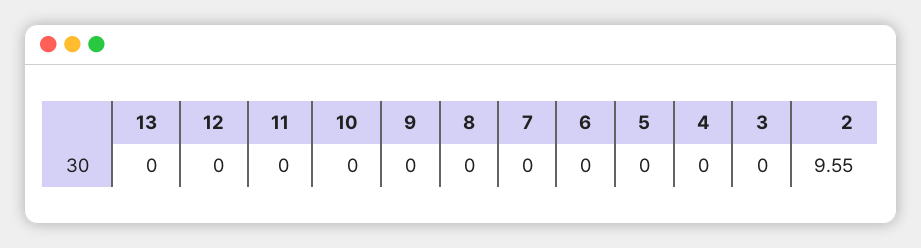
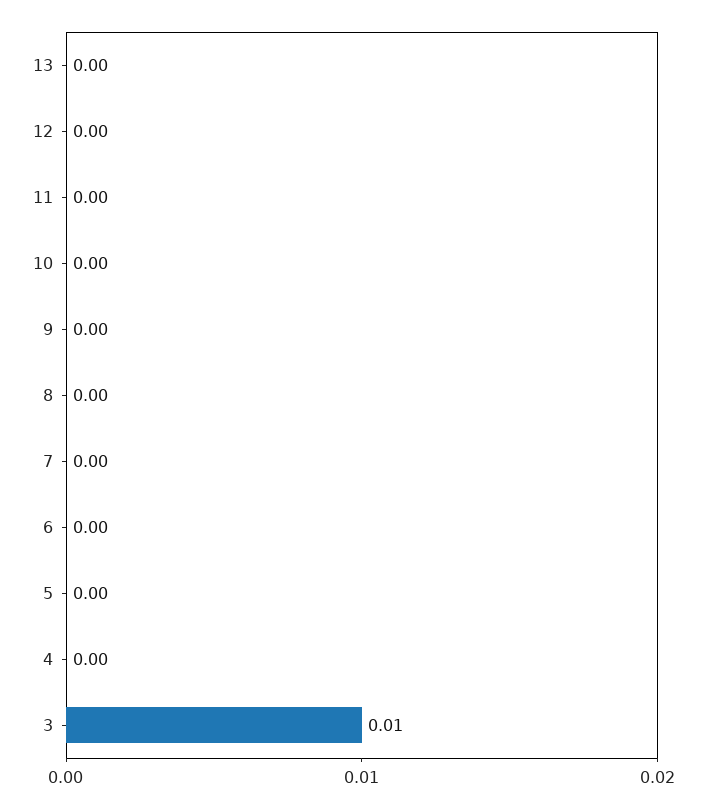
  {
    "13": 0,
    "12": 0,
    "11": 0,
    "10": 0,
    "9": 0,
    "8": 0,
    "7": 0,
    "6": 0,
    "5": 0,
    "4": 0,
-   "3": 0,
+   "3": 0.01
-   "2": 9.55
  }

